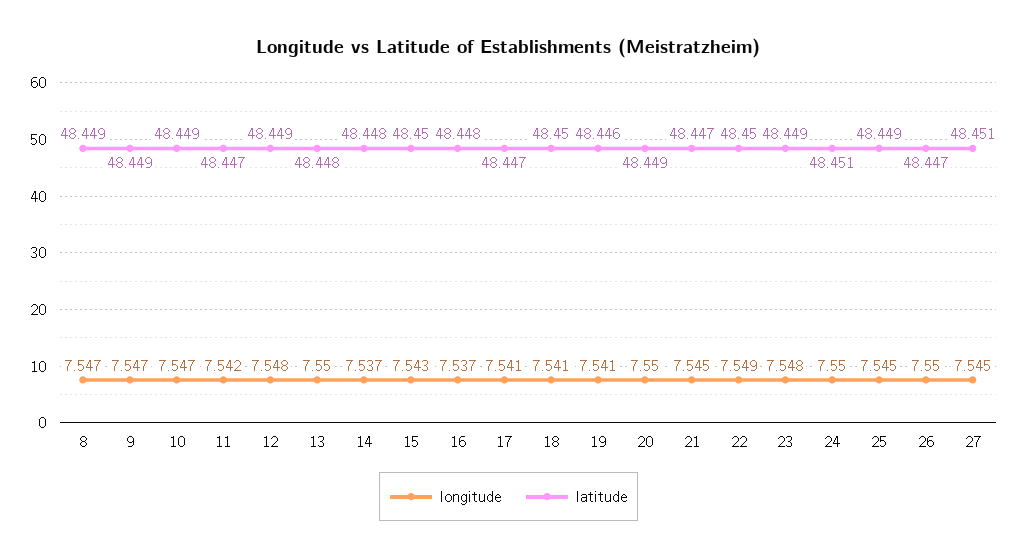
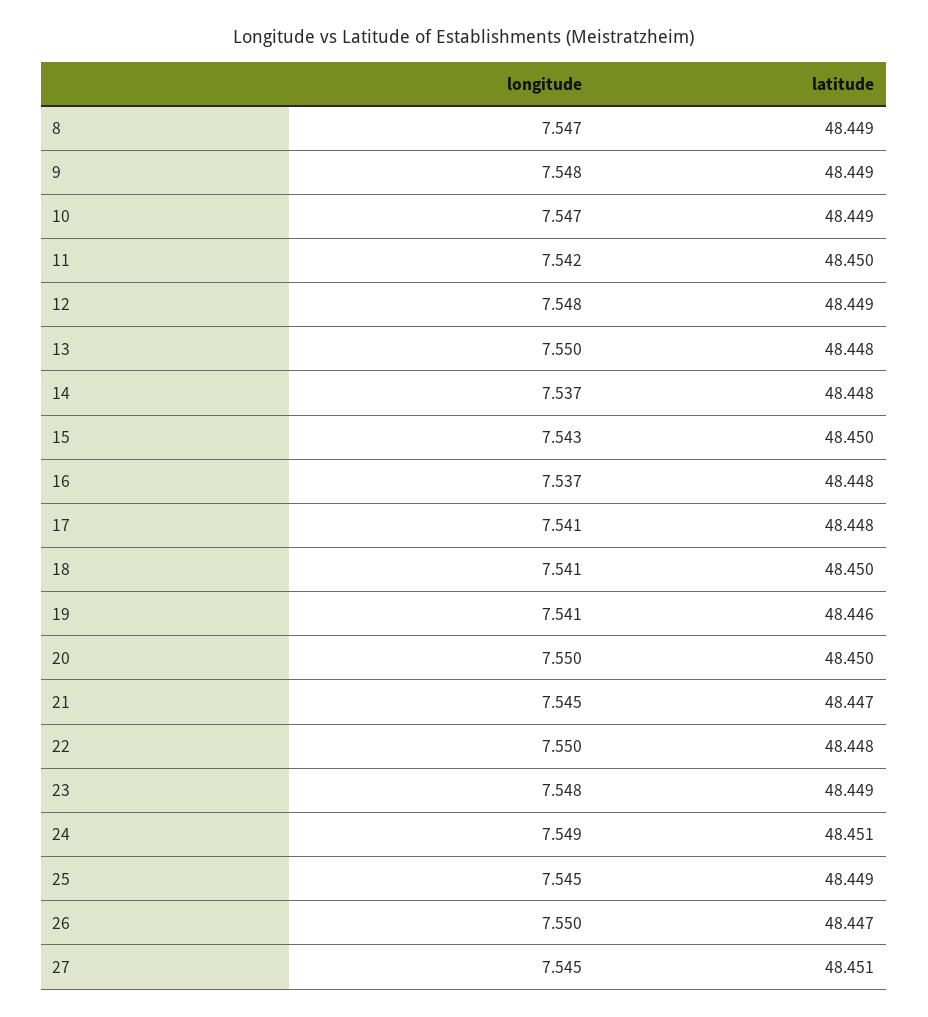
  {
    "longitude": {
      "8": 7.547,
-     "9": 7.547,
+     "9": 7.548,
      "10": 7.547,
      "11": 7.542,
      "12": 7.548,
      "13": 7.55,
      "14": 7.537,
      "15": 7.543,
      "16": 7.537,
      "17": 7.541,
      "18": 7.541,
      "19": 7.541,
      "20": 7.55,
      "21": 7.545,
-     "22": 7.549,
+     "22": 7.55,
      "23": 7.548,
-     "24": 7.55,
+     "24": 7.549,
      "25": 7.545,
      "26": 7.55,
      "27": 7.545
    },
    "latitude": {
      "8": 48.449,
      "9": 48.449,
      "10": 48.449,
-     "11": 48.447,
+     "11": 48.45,
      "12": 48.449,
      "13": 48.448,
      "14": 48.448,
      "15": 48.45,
      "16": 48.448,
-     "17": 48.447,
+     "17": 48.448,
      "18": 48.45,
      "19": 48.446,
-     "20": 48.449,
+     "20": 48.45,
      "21": 48.447,
-     "22": 48.45,
+     "22": 48.448,
      "23": 48.449,
      "24": 48.451,
      "25": 48.449,
      "26": 48.447,
      "27": 48.451
    }
  }

